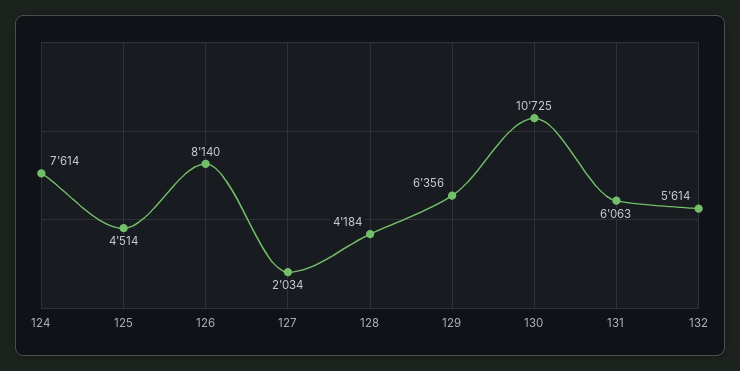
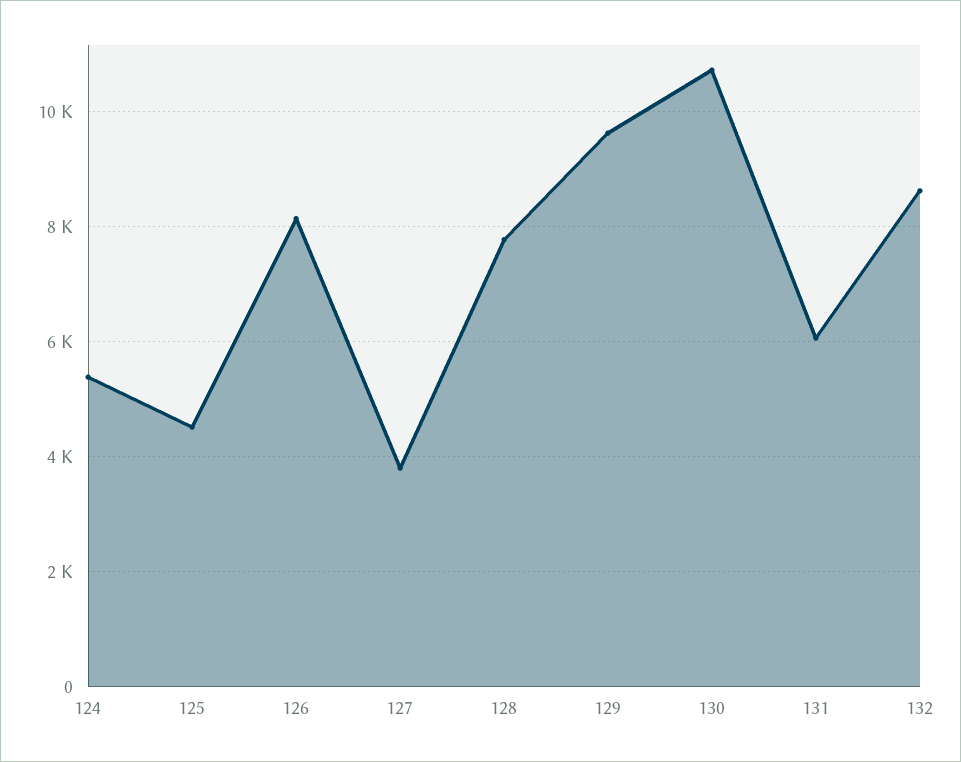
  {
-   "124": 7614,
+   "124": 5400,
    "125": 4514,
    "126": 8140,
-   "127": 2034,
+   "127": 3800,
-   "128": 4184,
+   "128": 7800,
-   "129": 6356,
+   "129": 9600,
    "130": 10725,
    "131": 6063,
-   "132": 5614
+   "132": 8600
  }

